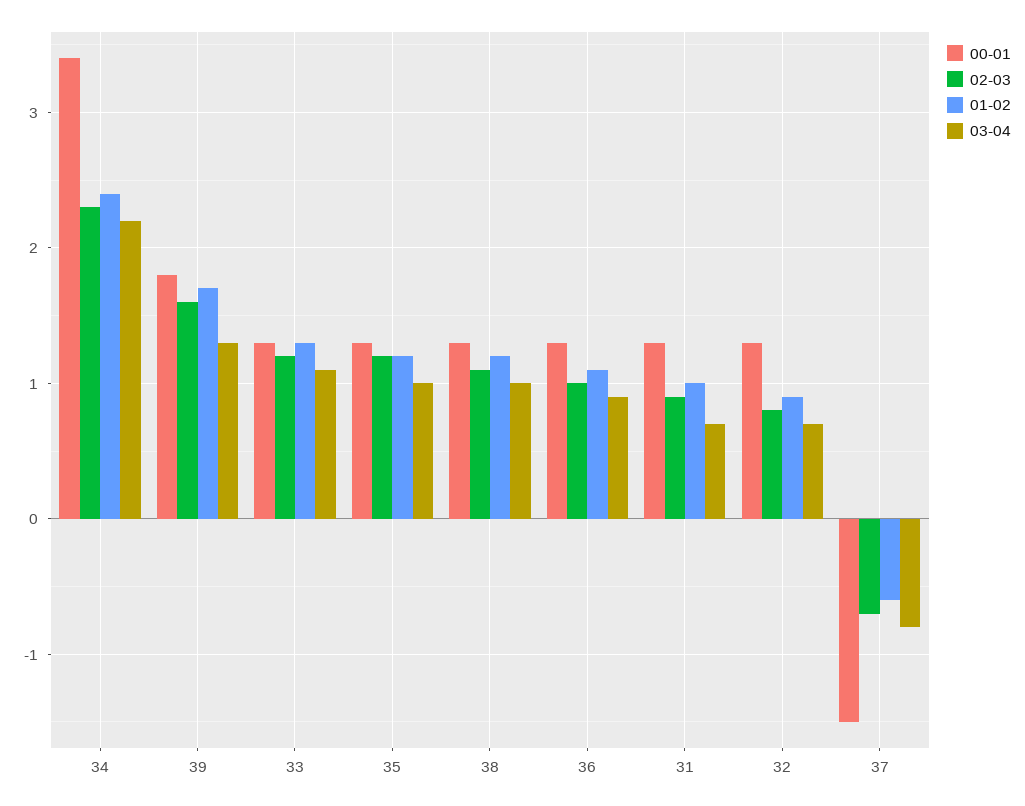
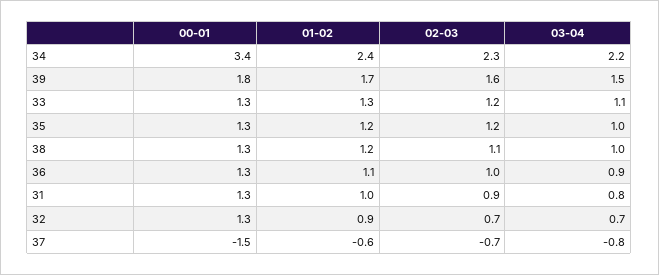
  {
    "00-01": {
      "34": 3.4,
      "39": 1.8,
      "33": 1.3,
      "35": 1.3,
      "38": 1.3,
      "36": 1.3,
      "31": 1.3,
      "32": 1.3,
      "37": -1.5
    },
    "02-03": {
      "34": 2.3,
      "39": 1.6,
      "33": 1.2,
      "35": 1.2,
      "38": 1.1,
      "36": 1,
      "31": 0.9,
-     "32": 0.8,
+     "32": 0.7,
      "37": -0.7
    },
    "01-02": {
      "34": 2.4,
      "39": 1.7,
      "33": 1.3,
      "35": 1.2,
      "38": 1.2,
      "36": 1.1,
      "31": 1,
      "32": 0.9,
      "37": -0.6
    },
    "03-04": {
      "34": 2.2,
-     "39": 1.3,
+     "39": 1.5,
      "33": 1.1,
      "35": 1,
      "38": 1,
      "36": 0.9,
-     "31": 0.7,
+     "31": 0.8,
      "32": 0.7,
      "37": -0.8
    }
  }

